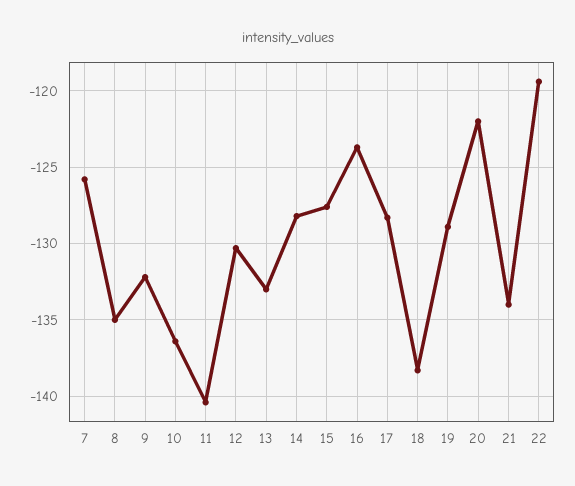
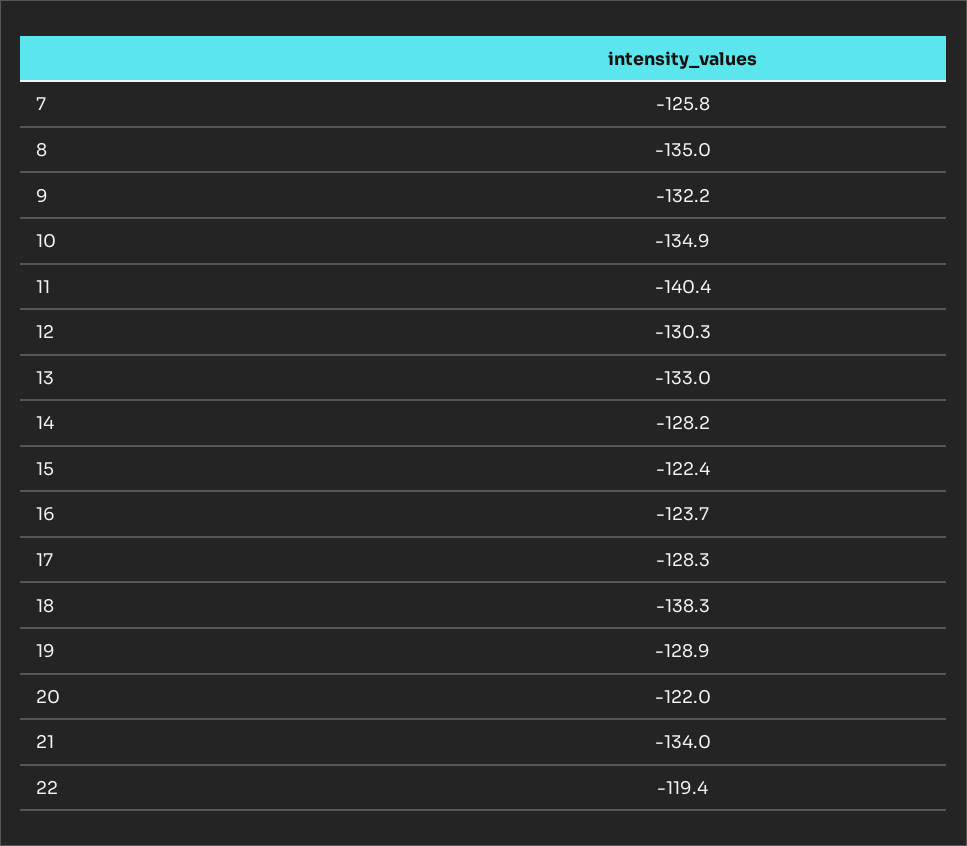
  {
    "7": -125.8,
    "8": -135,
    "9": -132.2,
-   "10": -136.5,
+   "10": -134.9,
    "11": -140.4,
    "12": -130.3,
    "13": -133,
    "14": -128.2,
-   "15": -127.5,
+   "15": -122.4,
    "16": -123.7,
    "17": -128.3,
    "18": -138.3,
    "19": -128.9,
    "20": -122,
    "21": -134,
    "22": -119.4
  }

